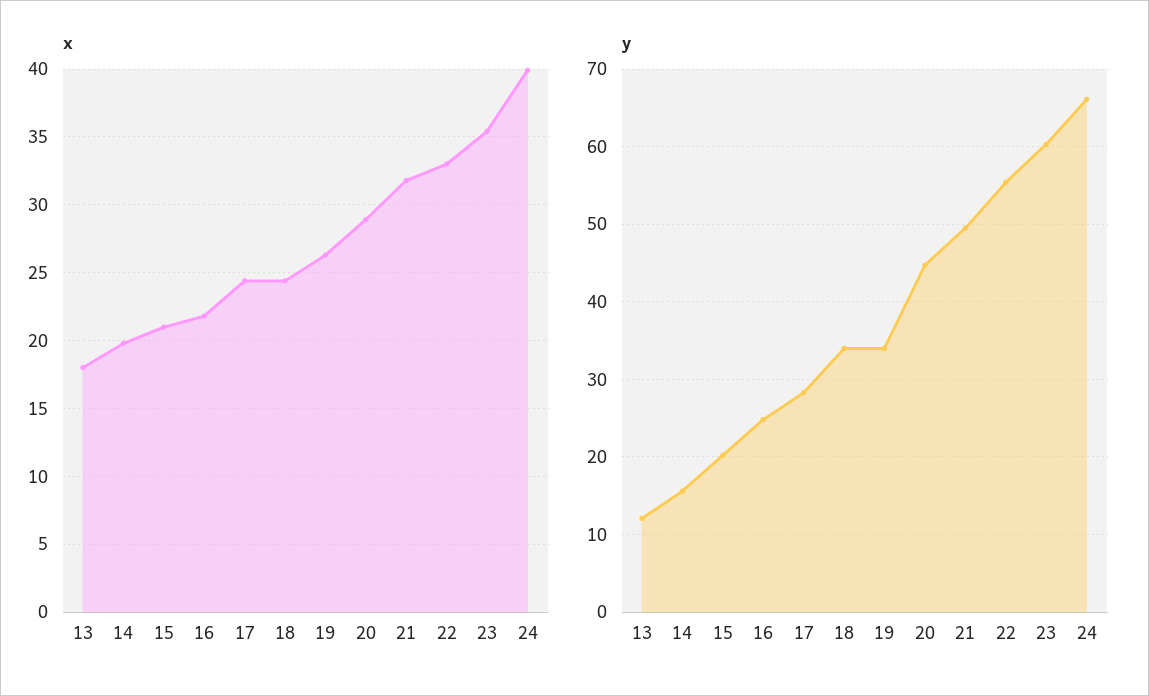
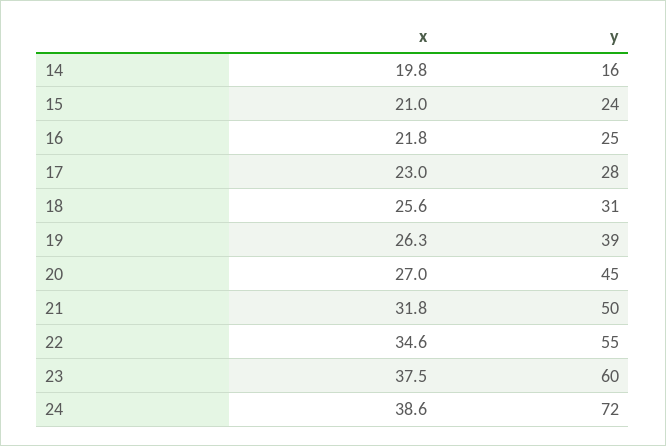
  {
    "x": {
-     "13": 18,
      "14": 19.8,
      "15": 21,
      "16": 21.8,
-     "17": 24.5,
+     "17": 23,
-     "18": 24.5,
+     "18": 25.6,
      "19": 26.3,
-     "20": 29,
+     "20": 27,
      "21": 31.8,
-     "22": 33,
+     "22": 34.6,
-     "23": 35.5,
+     "23": 37.5,
-     "24": 40
+     "24": 38.6
    },
    "y": {
-     "13": 12,
      "14": 16,
-     "15": 20,
+     "15": 24,
      "16": 25,
      "17": 28,
-     "18": 34,
+     "18": 31,
-     "19": 34,
+     "19": 39,
      "20": 45,
      "21": 50,
      "22": 55,
      "23": 60,
-     "24": 66
+     "24": 72
    }
  }

